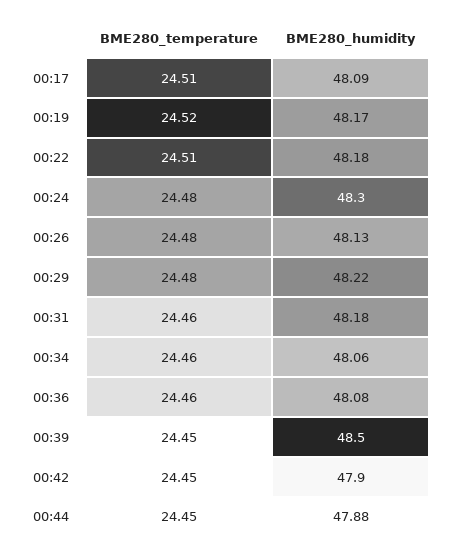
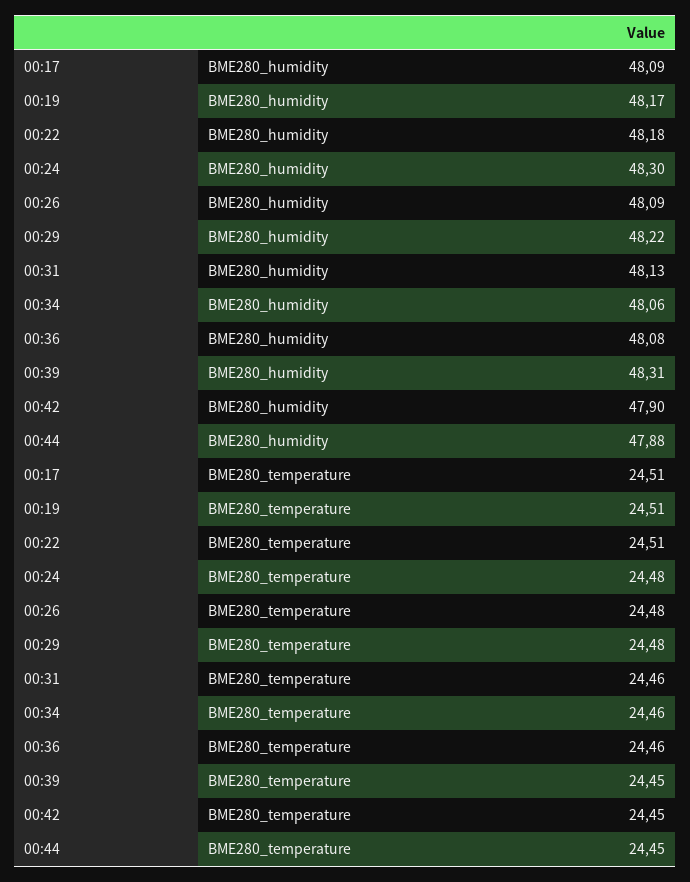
  {
    "BME280_temperature": {
      "00:17": 24.51,
-     "00:19": 24.52,
+     "00:19": 24.51,
      "00:22": 24.51,
      "00:24": 24.48,
      "00:26": 24.48,
      "00:29": 24.48,
      "00:31": 24.46,
      "00:34": 24.46,
      "00:36": 24.46,
      "00:39": 24.45,
      "00:42": 24.45,
      "00:44": 24.45
    },
    "BME280_humidity": {
      "00:17": 48.09,
      "00:19": 48.17,
      "00:22": 48.18,
      "00:24": 48.3,
-     "00:26": 48.13,
+     "00:26": 48.09,
      "00:29": 48.22,
-     "00:31": 48.18,
+     "00:31": 48.13,
      "00:34": 48.06,
      "00:36": 48.08,
-     "00:39": 48.5,
+     "00:39": 48.31,
      "00:42": 47.9,
      "00:44": 47.88
    }
  }

